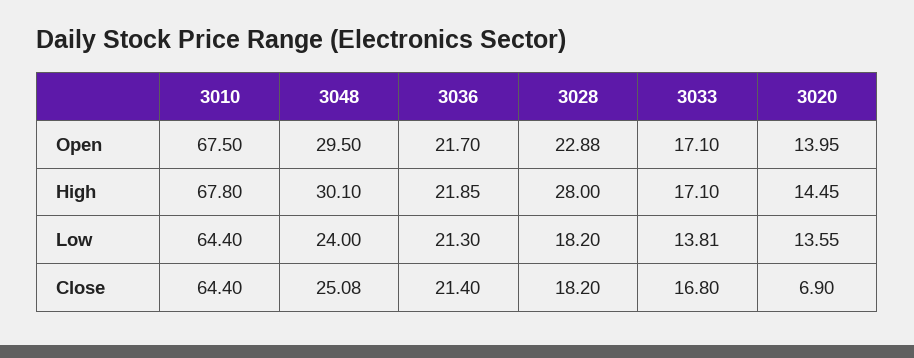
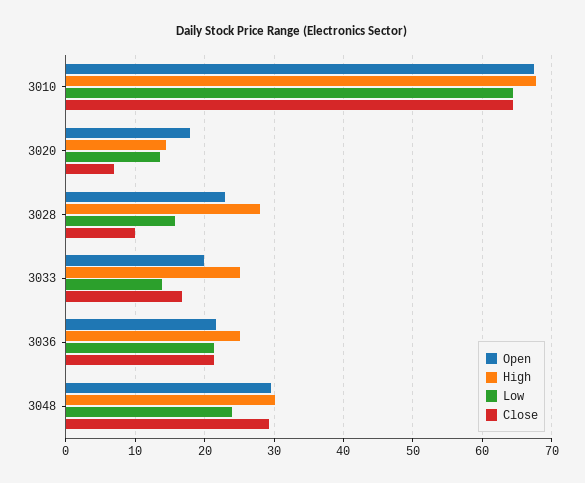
  {
    "Open": {
      "3010": 67.5,
      "3048": 29.5,
      "3036": 21.7,
      "3028": 22.88,
-     "3033": 17.1,
+     "3033": 20,
-     "3020": 13.95
+     "3020": 18
    },
    "High": {
      "3010": 67.8,
      "3048": 30.1,
-     "3036": 21.85,
+     "3036": 25,
      "3028": 28,
-     "3033": 17.1,
+     "3033": 25,
      "3020": 14.45
    },
    "Low": {
      "3010": 64.4,
      "3048": 24,
      "3036": 21.3,
-     "3028": 18.2,
+     "3028": 16,
      "3033": 13.81,
      "3020": 13.55
    },
    "Close": {
      "3010": 64.4,
-     "3048": 25.08,
+     "3048": 29,
      "3036": 21.4,
-     "3028": 18.2,
+     "3028": 10,
      "3033": 16.8,
      "3020": 6.9
    }
  }

